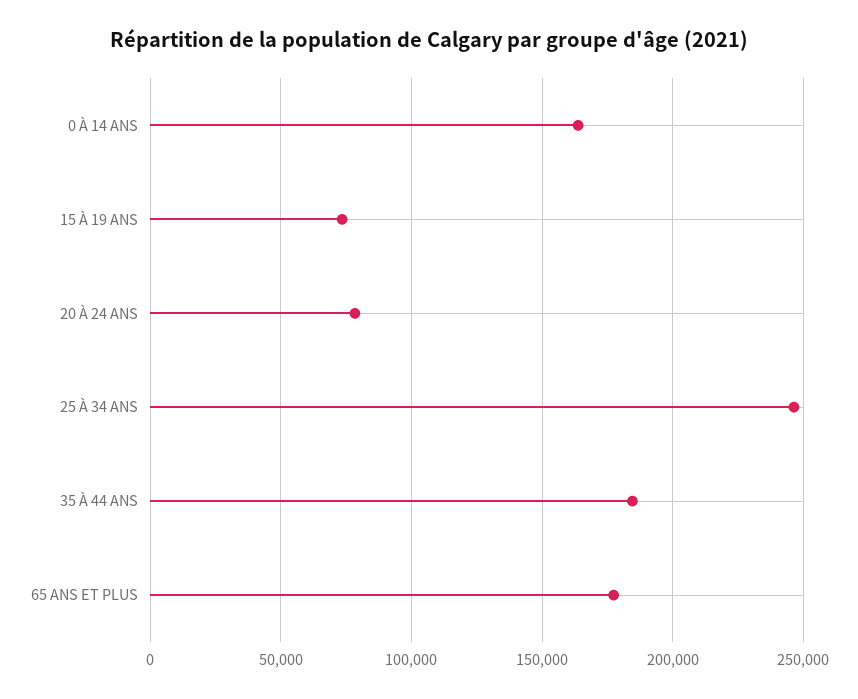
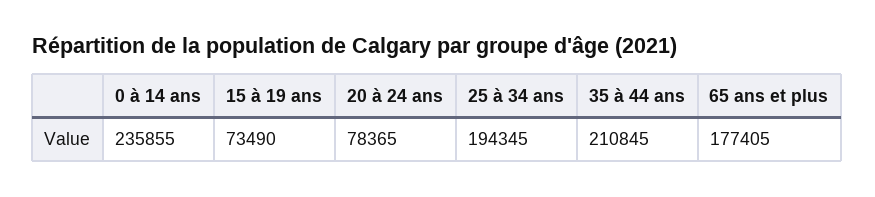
  {
-   "0 À 14 ANS": 165000,
+   "0 À 14 ANS": 235855,
    "15 À 19 ANS": 73490,
    "20 À 24 ANS": 78365,
-   "25 À 34 ANS": 245000,
+   "25 À 34 ANS": 194345,
-   "35 À 44 ANS": 185000,
+   "35 À 44 ANS": 210845,
    "65 ANS ET PLUS": 177405
  }

